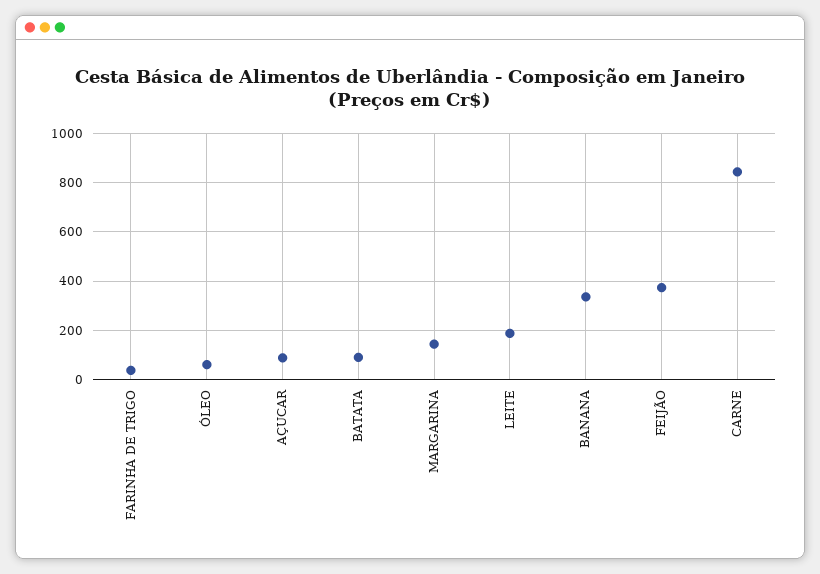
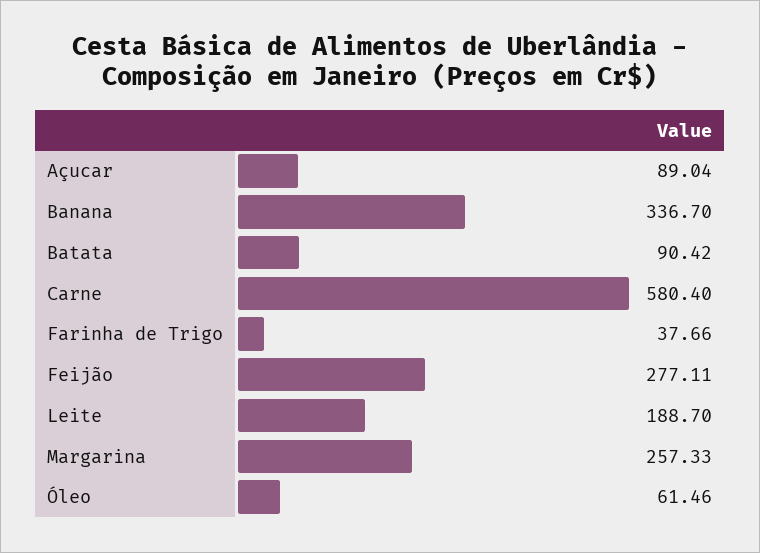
  {
    "FARINHA DE TRIGO": 37.66,
    "ÓLEO": 61.46,
    "AÇUCAR": 89.04,
    "BATATA": 90.42,
-   "MARGARINA": 150,
+   "MARGARINA": 257.33,
    "LEITE": 188.7,
    "BANANA": 336.7,
-   "FEIJÃO": 375,
+   "FEIJÃO": 277.11,
-   "CARNE": 850
+   "CARNE": 580.4
  }

